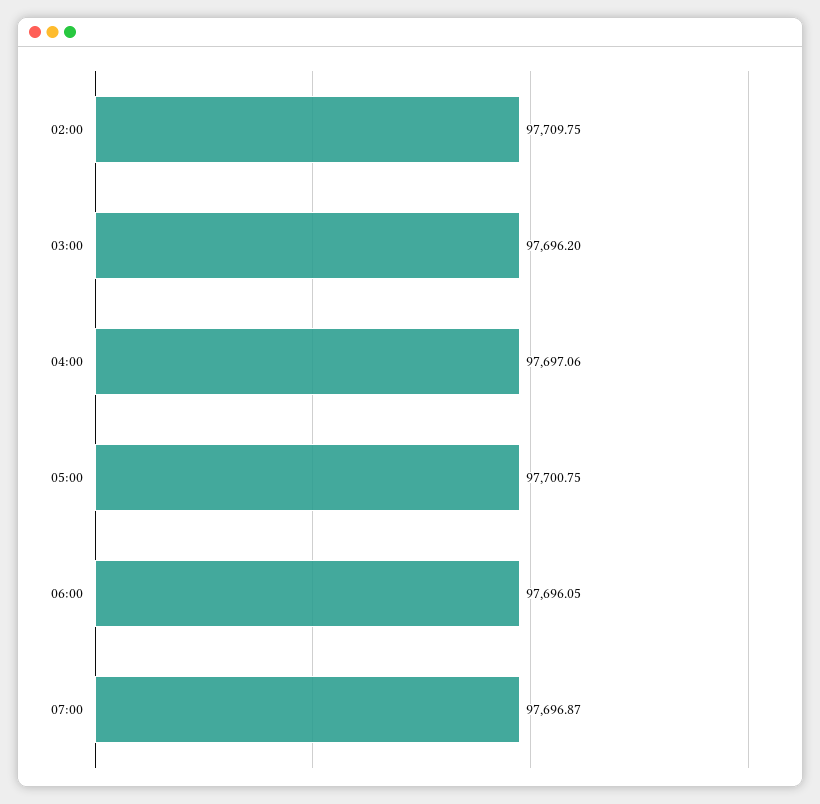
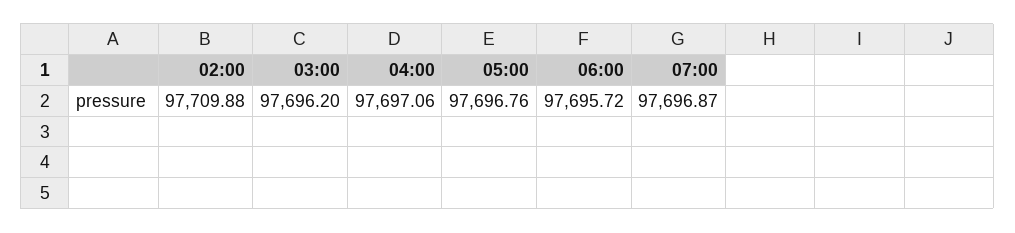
  {
-   "02:00": 97709.75,
+   "02:00": 97709.88,
    "03:00": 97696.2,
    "04:00": 97697.06,
-   "05:00": 97700.75,
+   "05:00": 97696.76,
-   "06:00": 97696.05,
+   "06:00": 97695.72,
    "07:00": 97696.87
  }

